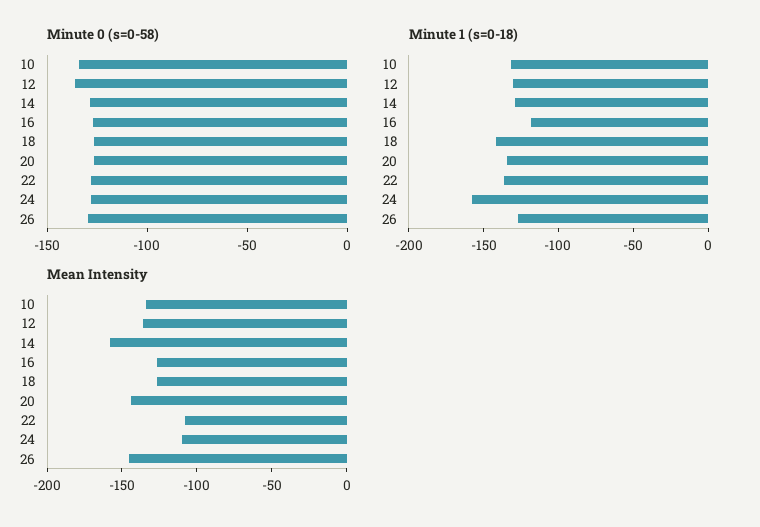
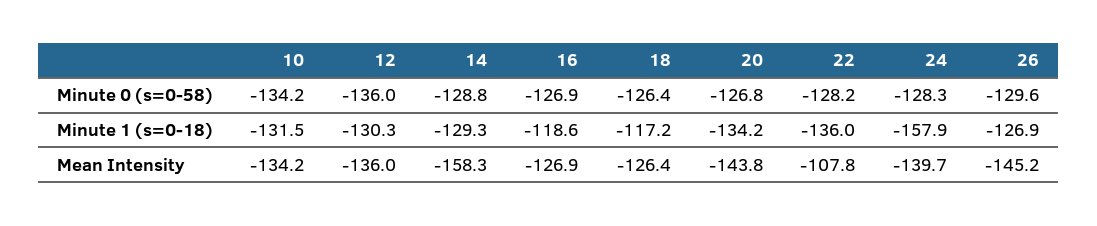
  {
    "Minute 0 (s=0-58)": {
      "10": -134.2,
      "12": -136,
      "14": -128.8,
      "16": -126.9,
      "18": -126.4,
      "20": -126.8,
      "22": -128.2,
      "24": -128.3,
      "26": -129.6
    },
    "Minute 1 (s=0-18)": {
      "10": -131.5,
      "12": -130.3,
      "14": -129.3,
      "16": -118.6,
-     "18": -140,
+     "18": -117.2,
      "20": -134.2,
      "22": -136,
      "24": -157.9,
      "26": -126.9
    },
    "Mean Intensity": {
      "10": -134.2,
      "12": -136,
      "14": -158.3,
      "16": -126.9,
      "18": -126.4,
      "20": -143.8,
      "22": -107.8,
-     "24": -110,
+     "24": -139.7,
      "26": -145.2
    }
  }

